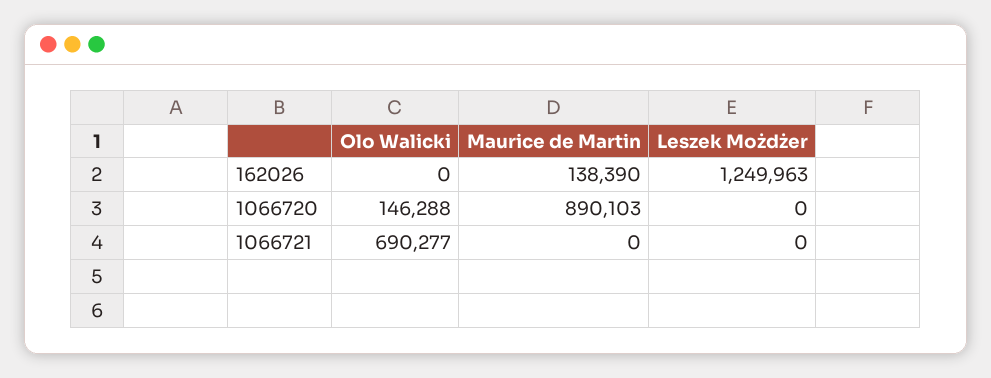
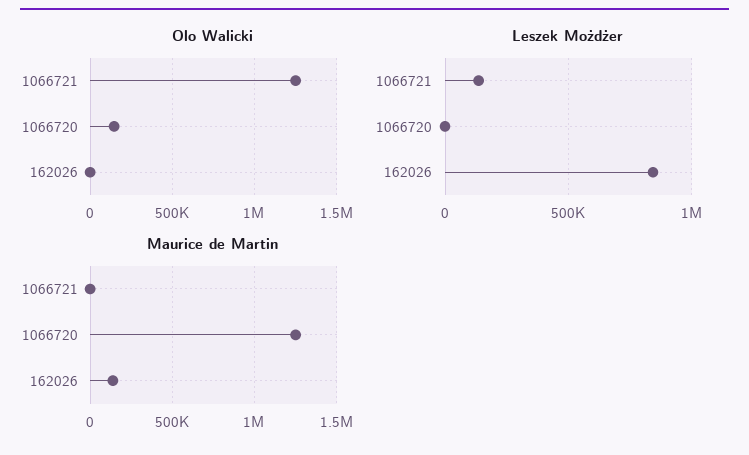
  {
    "Olo Walicki": {
      "162026": 0,
      "1066720": 146288,
-     "1066721": 690277
+     "1066721": 1250000
    },
    "Maurice de Martin": {
      "162026": 138390,
-     "1066720": 890103,
+     "1066720": 1250000,
      "1066721": 0
    },
    "Leszek Możdżer": {
-     "162026": 1249963,
+     "162026": 850000,
      "1066720": 0,
-     "1066721": 0
+     "1066721": 150000
    }
  }

